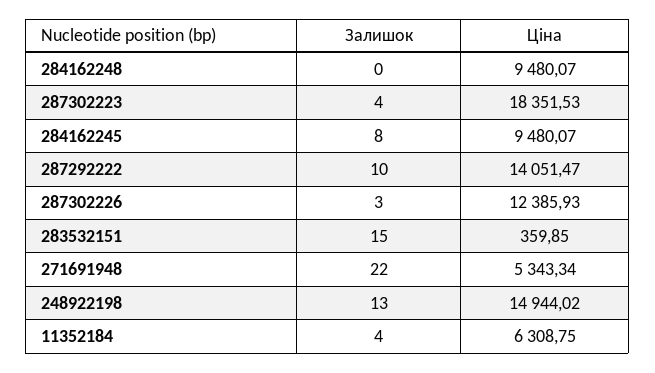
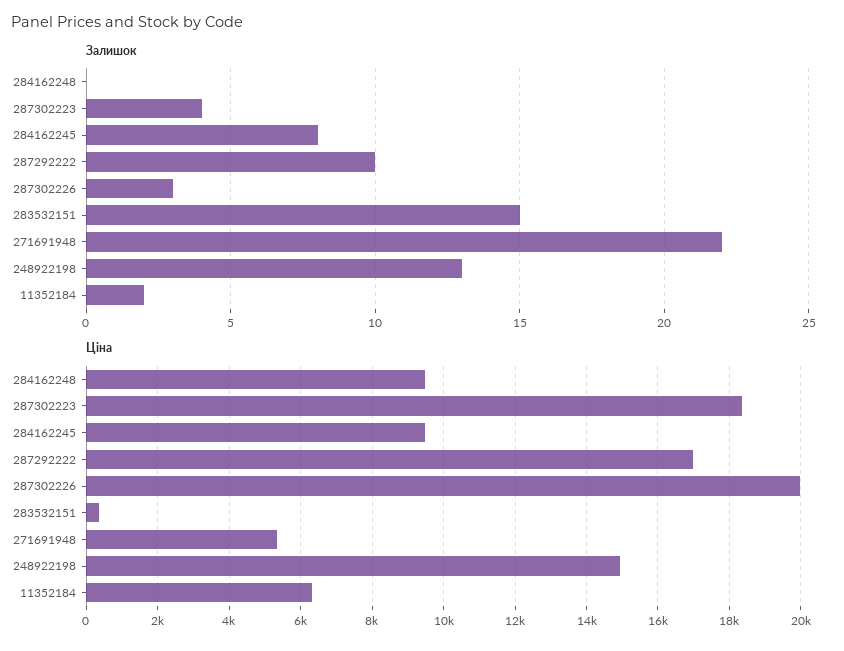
  {
    "Залишок": {
      "284162248": 0,
      "287302223": 4,
      "284162245": 8,
      "287292222": 10,
      "287302226": 3,
      "283532151": 15,
      "271691948": 22,
      "248922198": 13,
-     "11352184": 4
+     "11352184": 2
    },
    "Ціна": {
      "284162248": 9480.07,
      "287302223": 18351.53,
      "284162245": 9480.07,
-     "287292222": 14051.47,
+     "287292222": 17000,
-     "287302226": 12385.93,
+     "287302226": 20000,
      "283532151": 359.85,
      "271691948": 5343.34,
      "248922198": 14944.02,
      "11352184": 6308.75
    }
  }

